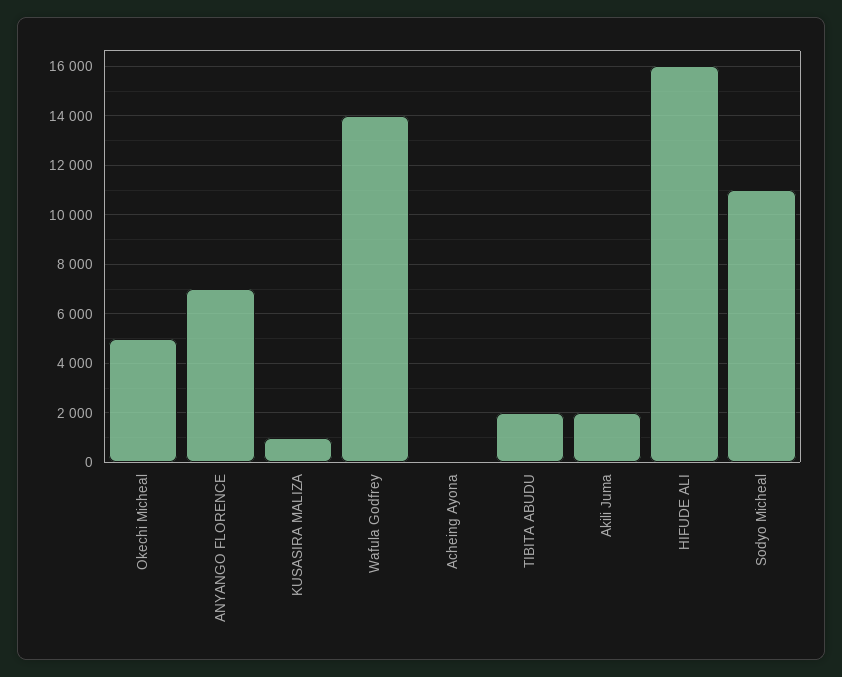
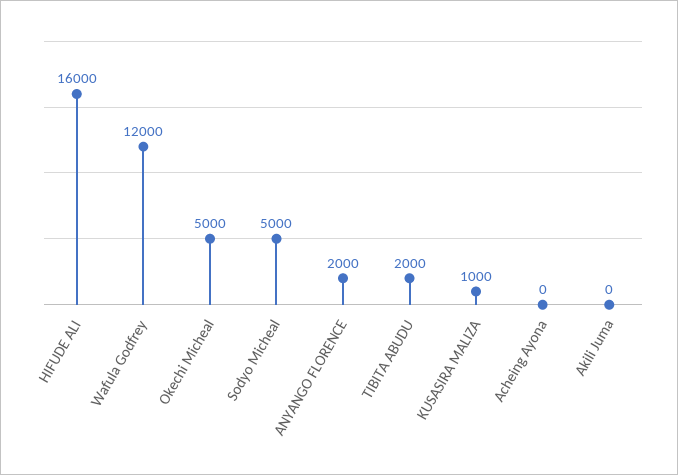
  {
    "Okechi Micheal": 5000,
-   "ANYANGO FLORENCE": 7000,
+   "ANYANGO FLORENCE": 2000,
    "KUSASIRA MALIZA": 1000,
-   "Wafula Godfrey": 14000,
+   "Wafula Godfrey": 12000,
    "Acheing Ayona": 0,
    "TIBITA ABUDU": 2000,
-   "Akili Juma": 2000,
+   "Akili Juma": 0,
    "HIFUDE ALI": 16000,
-   "Sodyo Micheal": 11000
+   "Sodyo Micheal": 5000
  }

